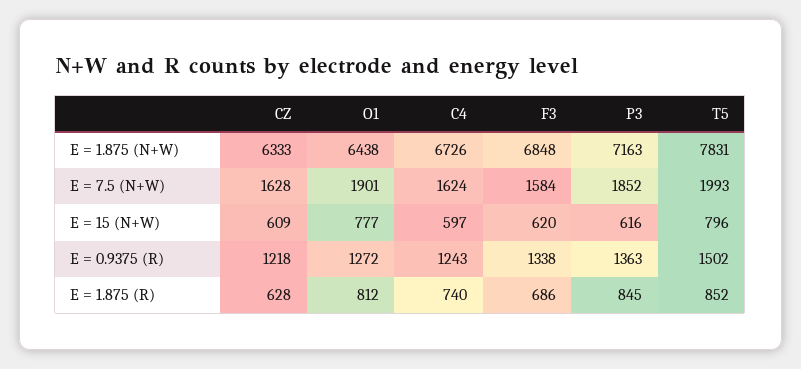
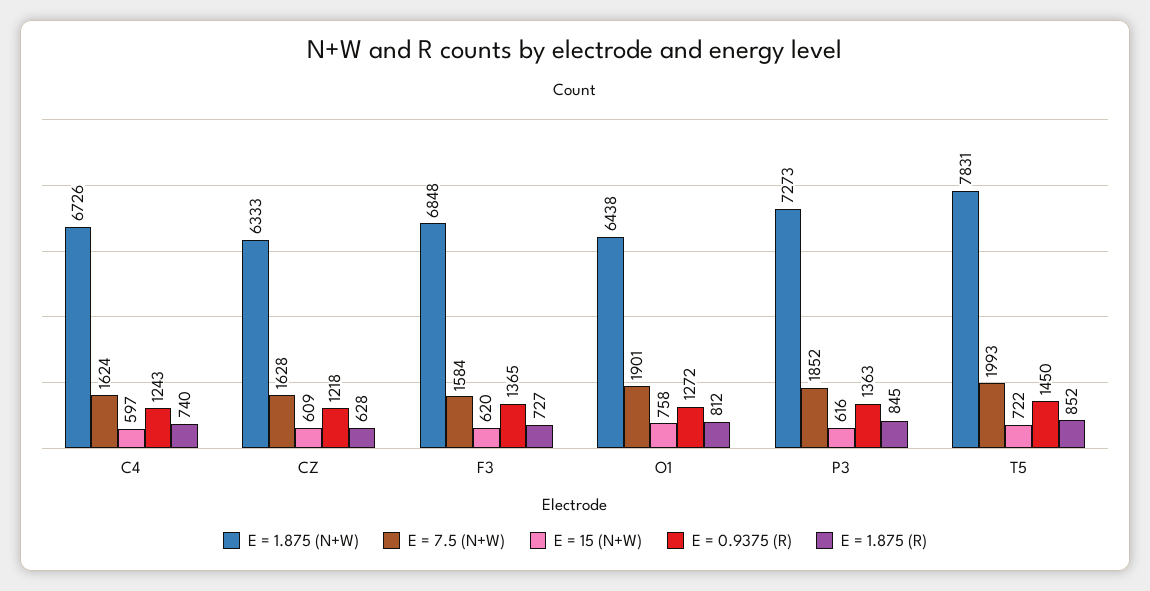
  {
    "E = 1.875 (N+W)": {
      "CZ": 6333,
      "O1": 6438,
      "C4": 6726,
      "F3": 6848,
-     "P3": 7163,
+     "P3": 7273,
      "T5": 7831
    },
    "E = 7.5 (N+W)": {
      "CZ": 1628,
      "O1": 1901,
      "C4": 1624,
      "F3": 1584,
      "P3": 1852,
      "T5": 1993
    },
    "E = 15 (N+W)": {
      "CZ": 609,
-     "O1": 777,
+     "O1": 758,
      "C4": 597,
      "F3": 620,
      "P3": 616,
-     "T5": 796
+     "T5": 722
    },
    "E = 0.9375 (R)": {
      "CZ": 1218,
      "O1": 1272,
      "C4": 1243,
-     "F3": 1338,
+     "F3": 1365,
      "P3": 1363,
-     "T5": 1502
+     "T5": 1450
    },
    "E = 1.875 (R)": {
      "CZ": 628,
      "O1": 812,
      "C4": 740,
-     "F3": 686,
+     "F3": 727,
      "P3": 845,
      "T5": 852
    }
  }

